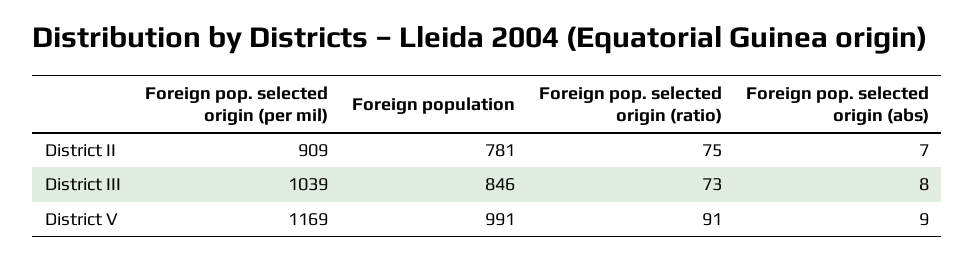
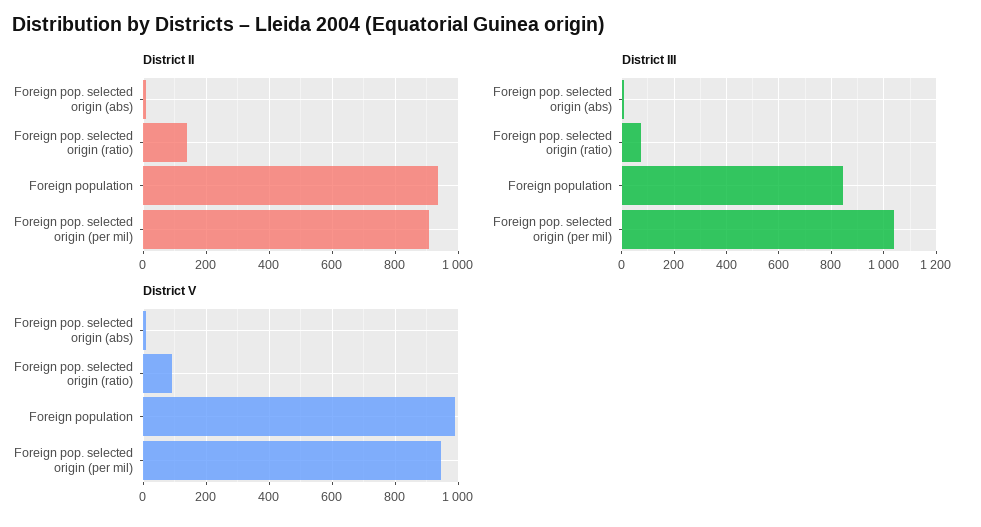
  {
    "District II": {
      "Foreign pop. selected origin (per mil)": 909,
-     "Foreign population": 781,
+     "Foreign population": 940,
-     "Foreign pop. selected origin (ratio)": 75,
+     "Foreign pop. selected origin (ratio)": 140,
      "Foreign pop. selected origin (abs)": 7
    },
    "District III": {
      "Foreign pop. selected origin (per mil)": 1039,
      "Foreign population": 846,
      "Foreign pop. selected origin (ratio)": 73,
      "Foreign pop. selected origin (abs)": 8
    },
    "District V": {
-     "Foreign pop. selected origin (per mil)": 1169,
+     "Foreign pop. selected origin (per mil)": 940,
      "Foreign population": 991,
      "Foreign pop. selected origin (ratio)": 91,
      "Foreign pop. selected origin (abs)": 9
    }
  }

